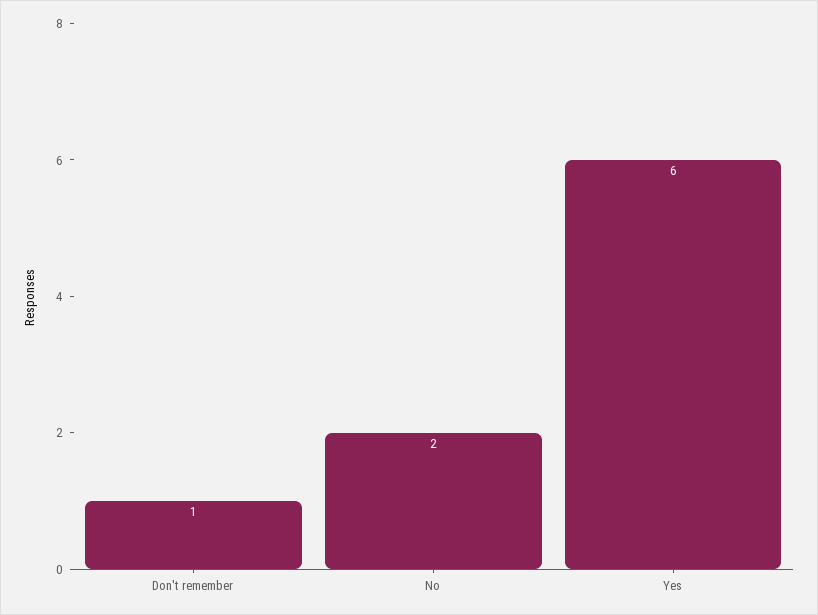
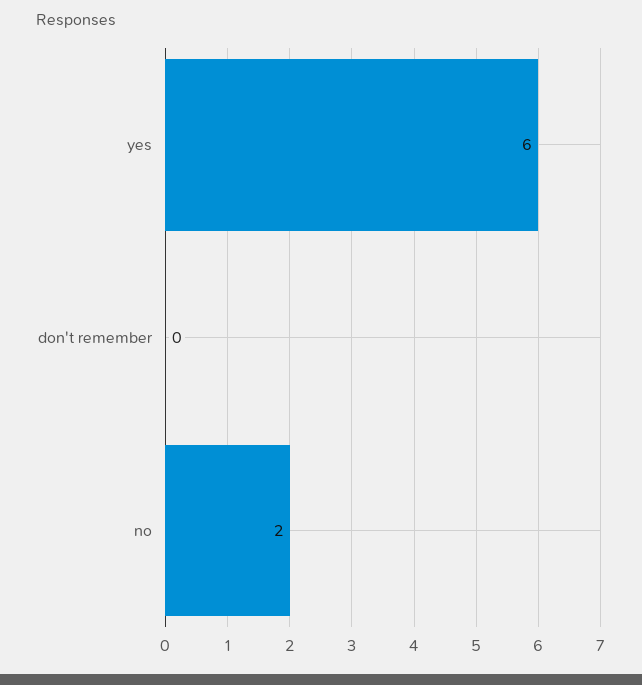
  {
-   "Don't remember": 1,
+   "Don't remember": 0,
    "No": 2,
    "Yes": 6
  }

